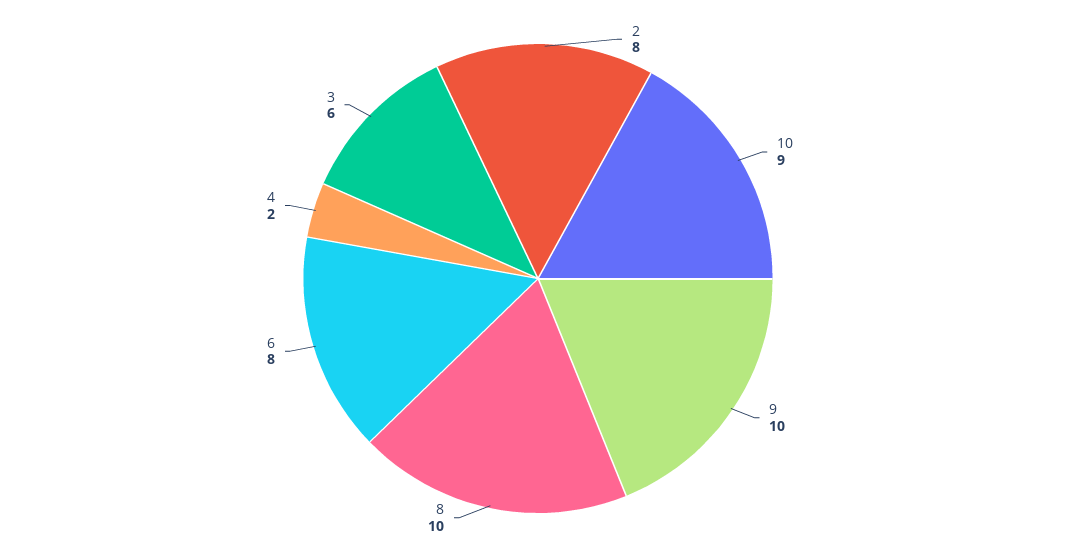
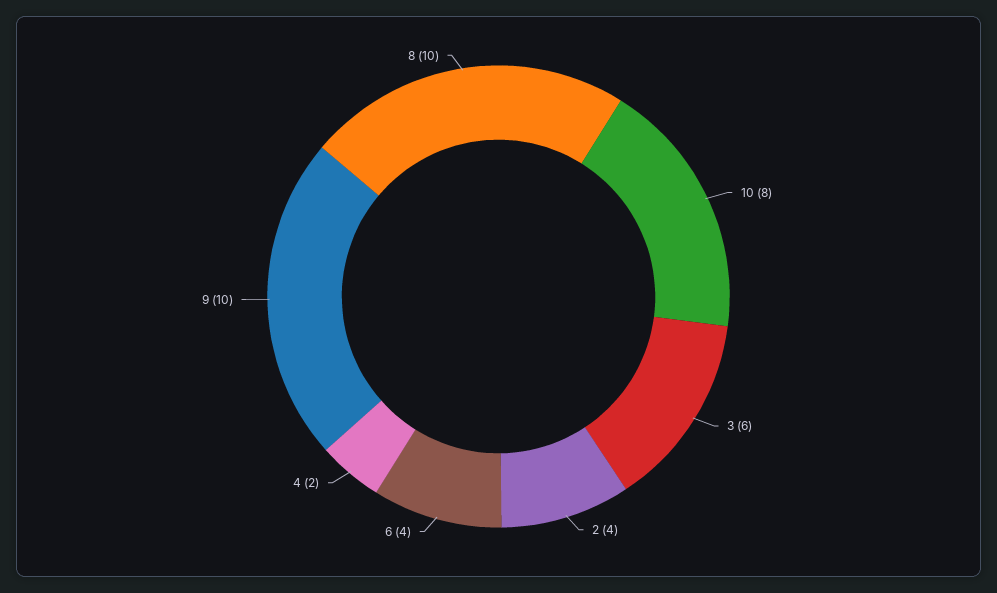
  {
-   "2": 8,
+   "2": 4,
-   "10": 9,
+   "10": 8,
    "9": 10,
    "8": 10,
-   "6": 8,
+   "6": 4,
    "4": 2,
    "3": 6
  }

